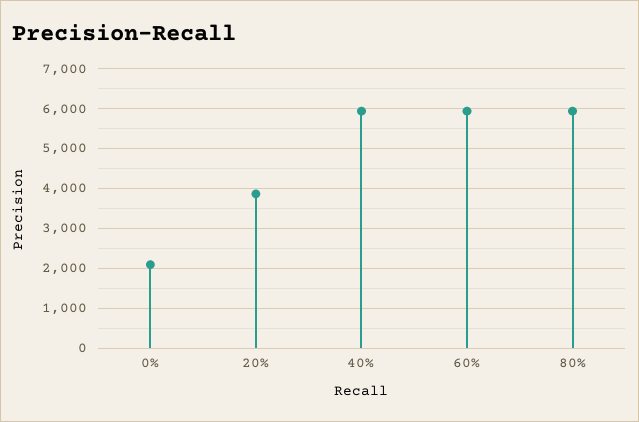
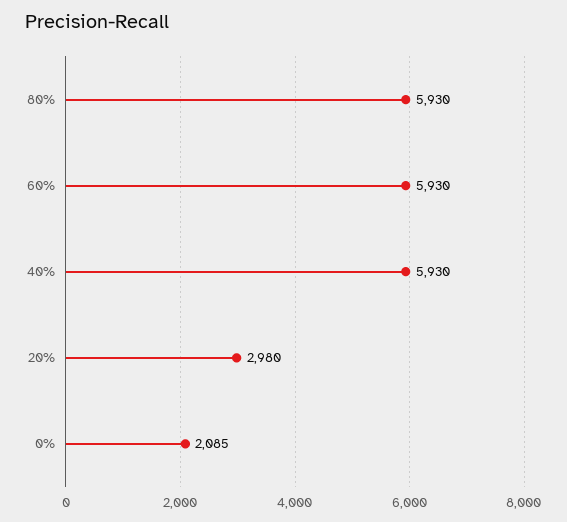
  {
    "0%": 2085,
-   "20%": 3800,
+   "20%": 2980,
    "40%": 5930,
    "60%": 5930,
    "80%": 5930
  }

